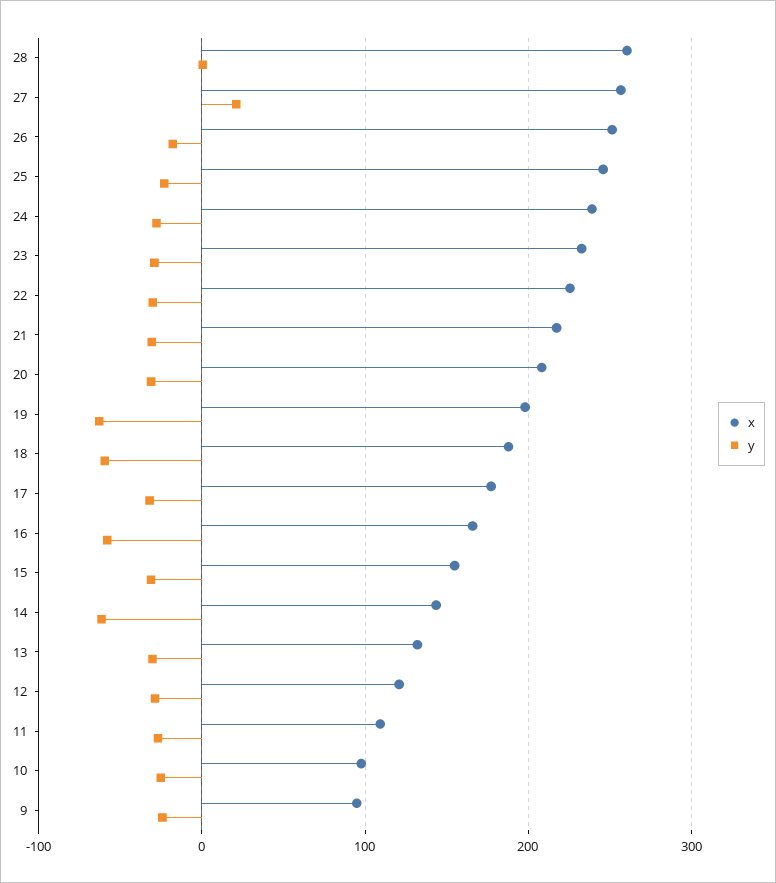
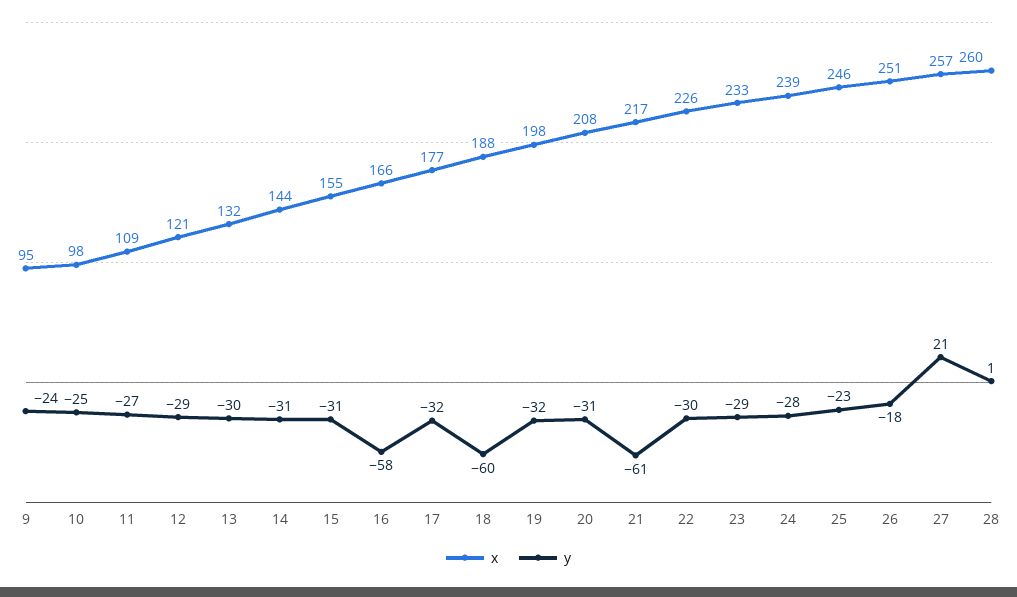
  {
    "x": {
      "28": 260,
      "27": 257,
      "26": 251,
      "25": 246,
      "24": 239,
      "23": 233,
      "22": 226,
      "21": 217,
      "20": 208,
      "19": 198,
      "18": 188,
      "17": 177,
      "16": 166,
      "15": 155,
      "14": 144,
      "13": 132,
      "12": 121,
      "11": 109,
      "10": 98,
      "9": 95
    },
    "y": {
      "28": 1,
      "27": 21,
      "26": -18,
      "25": -23,
      "24": -28,
      "23": -29,
      "22": -30,
-     "21": -30,
+     "21": -61,
      "20": -31,
-     "19": -60,
+     "19": -32,
      "18": -60,
      "17": -32,
      "16": -58,
      "15": -31,
-     "14": -60,
+     "14": -31,
      "13": -30,
      "12": -29,
      "11": -27,
      "10": -25,
      "9": -24
    }
  }

